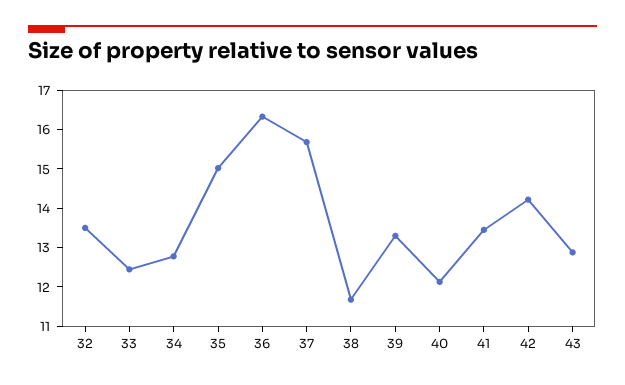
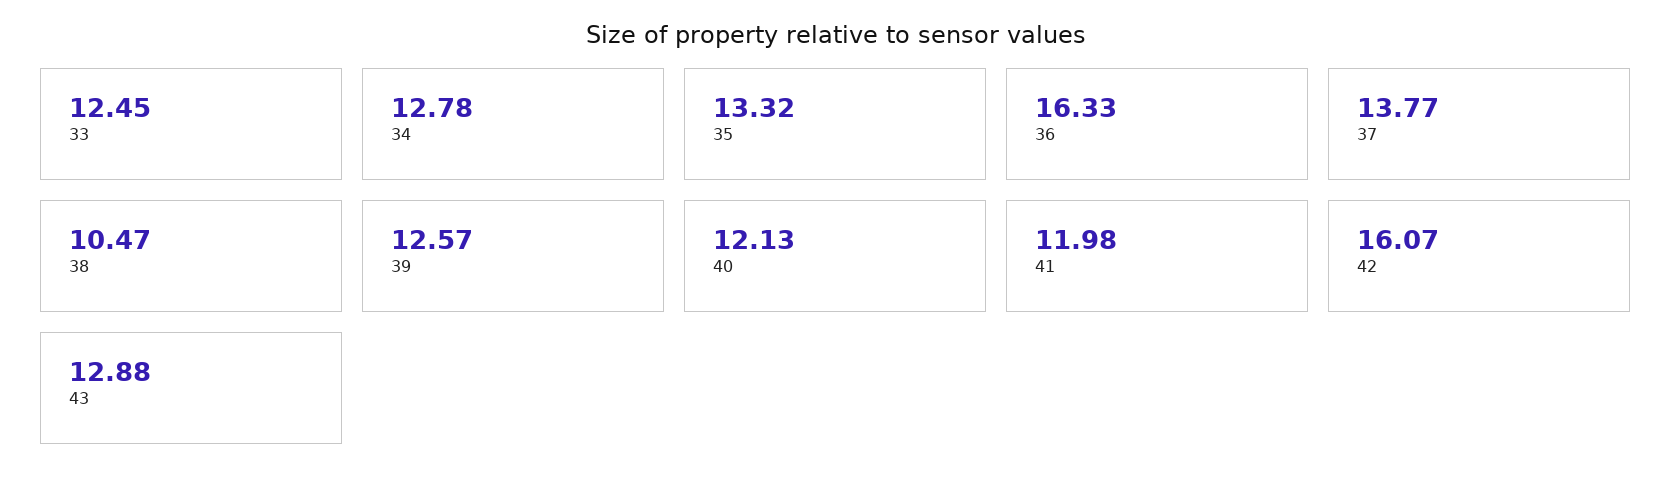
  {
-   "32": 13.5,
    "33": 12.45,
    "34": 12.78,
-   "35": 15,
+   "35": 13.32,
    "36": 16.33,
-   "37": 15.75,
+   "37": 13.77,
-   "38": 11.75,
+   "38": 10.47,
-   "39": 13.25,
+   "39": 12.57,
    "40": 12.13,
-   "41": 13.5,
+   "41": 11.98,
-   "42": 14.25,
+   "42": 16.07,
    "43": 12.88
  }

